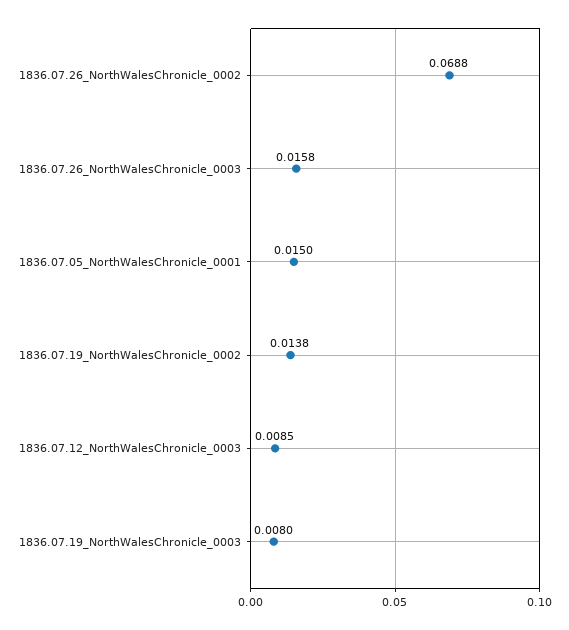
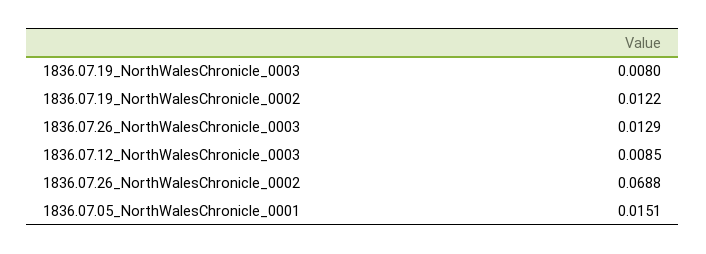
  {
    "1836.07.26_NorthWalesChronicle_0002": 0.0688,
-   "1836.07.26_NorthWalesChronicle_0003": 0.0158,
+   "1836.07.26_NorthWalesChronicle_0003": 0.0129,
-   "1836.07.05_NorthWalesChronicle_0001": 0.015,
+   "1836.07.05_NorthWalesChronicle_0001": 0.0151,
-   "1836.07.19_NorthWalesChronicle_0002": 0.0138,
+   "1836.07.19_NorthWalesChronicle_0002": 0.0122,
    "1836.07.12_NorthWalesChronicle_0003": 0.0085,
    "1836.07.19_NorthWalesChronicle_0003": 0.008
  }

